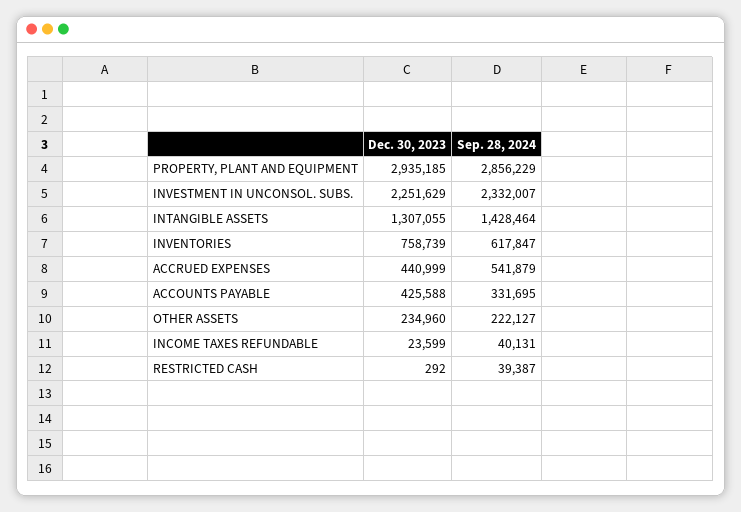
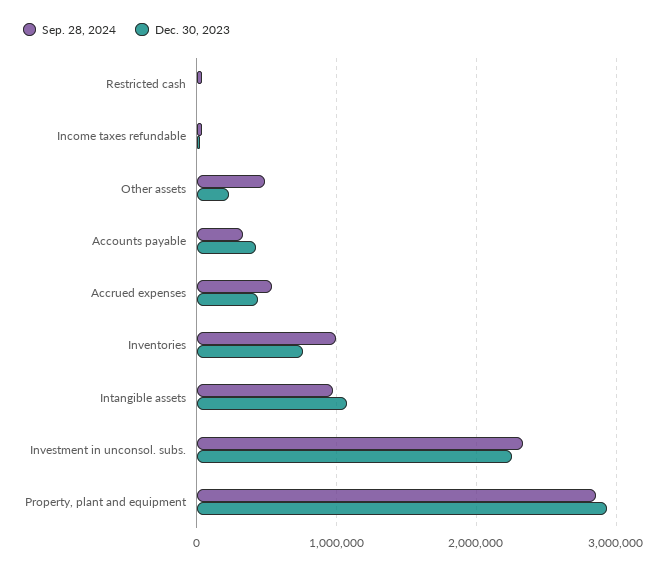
  {
    "Dec. 30, 2023": {
      "PROPERTY, PLANT AND EQUIPMENT": 2935185,
      "INVESTMENT IN UNCONSOL. SUBS.": 2251629,
-     "INTANGIBLE ASSETS": 1307055,
+     "INTANGIBLE ASSETS": 1100000,
      "INVENTORIES": 758739,
      "ACCRUED EXPENSES": 440999,
      "ACCOUNTS PAYABLE": 425588,
      "OTHER ASSETS": 234960,
      "INCOME TAXES REFUNDABLE": 23599,
      "RESTRICTED CASH": 292
    },
    "Sep. 28, 2024": {
      "PROPERTY, PLANT AND EQUIPMENT": 2856229,
      "INVESTMENT IN UNCONSOL. SUBS.": 2332007,
-     "INTANGIBLE ASSETS": 1428464,
+     "INTANGIBLE ASSETS": 1000000,
-     "INVENTORIES": 617847,
+     "INVENTORIES": 1000000,
      "ACCRUED EXPENSES": 541879,
      "ACCOUNTS PAYABLE": 331695,
-     "OTHER ASSETS": 222127,
+     "OTHER ASSETS": 500000,
      "INCOME TAXES REFUNDABLE": 40131,
      "RESTRICTED CASH": 39387
    }
  }

